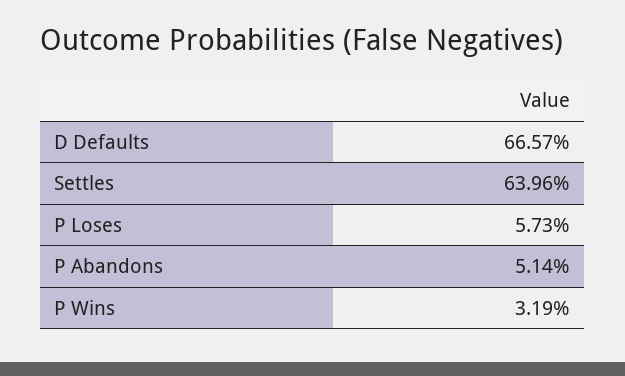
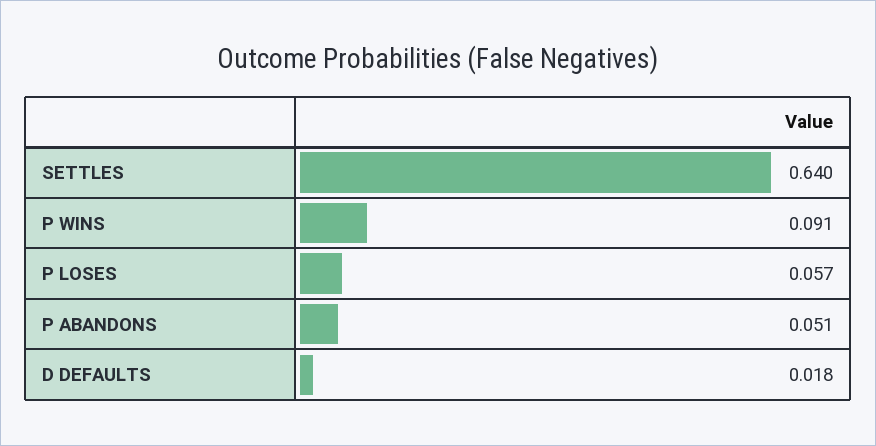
  {
-   "D Defaults": 0.6657,
+   "D Defaults": 0.018,
    "Settles": 0.6396,
    "P Loses": 0.0573,
    "P Abandons": 0.0514,
-   "P Wins": 0.0319
+   "P Wins": 0.091
  }

